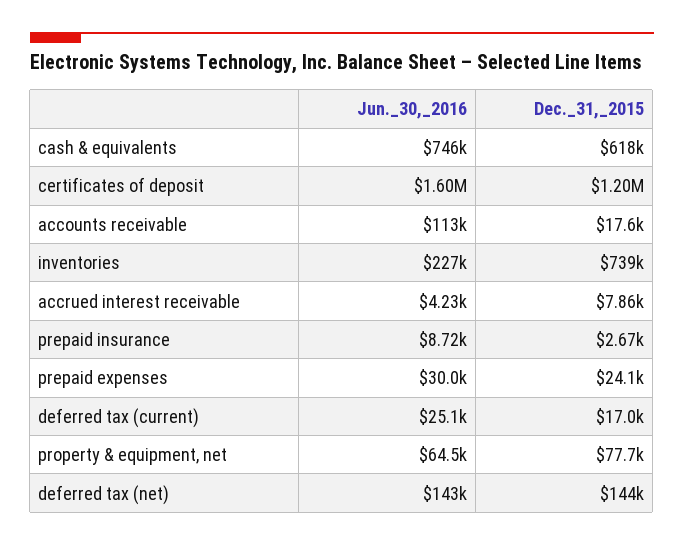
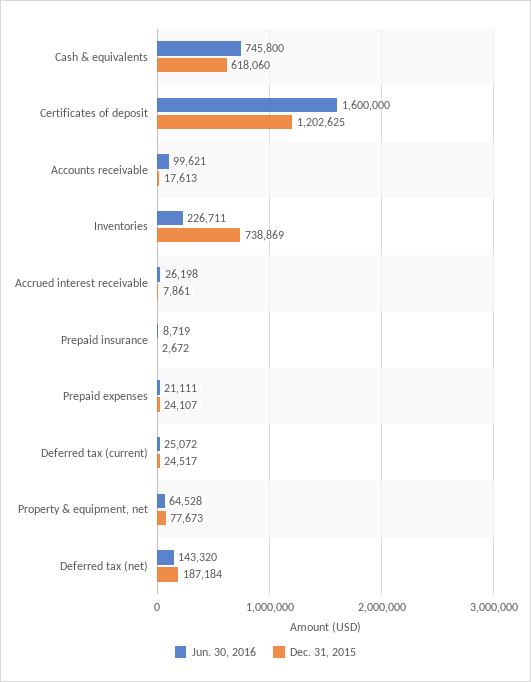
  {
    "Jun._30,_2016": {
      "cash & equivalents": 745800,
      "certificates of deposit": 1600000,
-     "accounts receivable": 113000,
+     "accounts receivable": 99621,
      "inventories": 226711,
-     "accrued interest receivable": 4230,
+     "accrued interest receivable": 26198,
      "prepaid insurance": 8719,
-     "prepaid expenses": 30000,
+     "prepaid expenses": 21111,
      "deferred tax (current)": 25072,
      "property & equipment, net": 64528,
      "deferred tax (net)": 143320
    },
    "Dec._31,_2015": {
      "cash & equivalents": 618060,
      "certificates of deposit": 1202625,
      "accounts receivable": 17613,
      "inventories": 738869,
      "accrued interest receivable": 7861,
      "prepaid insurance": 2672,
      "prepaid expenses": 24107,
-     "deferred tax (current)": 17000,
+     "deferred tax (current)": 24517,
      "property & equipment, net": 77673,
-     "deferred tax (net)": 144000
+     "deferred tax (net)": 187184
    }
  }

